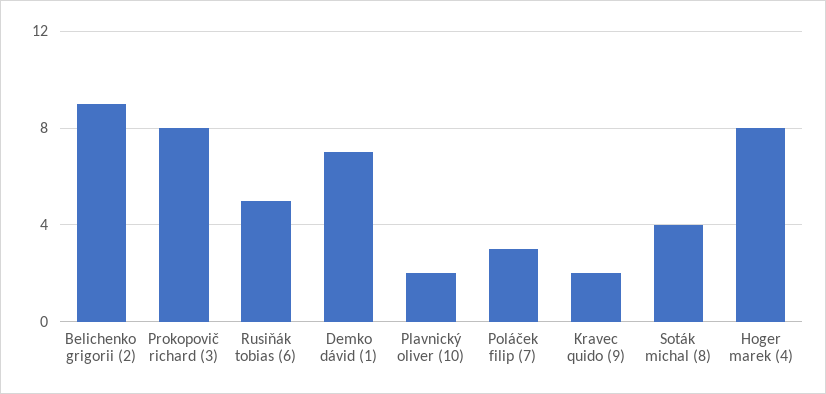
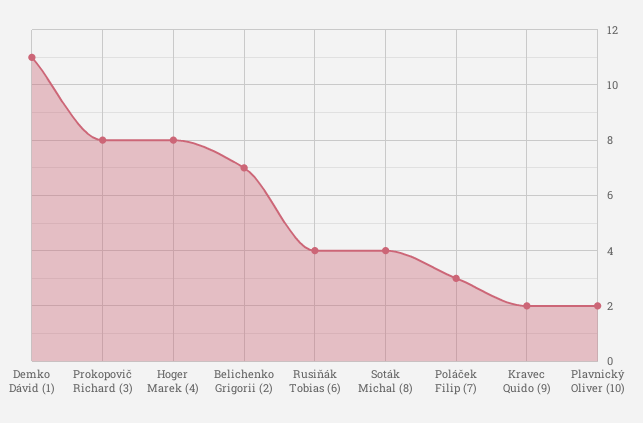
  {
-   "Belichenko grigorii (2)": 9,
+   "Belichenko grigorii (2)": 7,
    "Prokopovič richard (3)": 8,
-   "Rusiňák tobias (6)": 5,
+   "Rusiňák tobias (6)": 4,
-   "Demko dávid (1)": 7,
+   "Demko dávid (1)": 11,
    "Plavnický oliver (10)": 2,
    "Poláček filip (7)": 3,
    "Kravec quido (9)": 2,
    "Soták michal (8)": 4,
    "Hoger marek (4)": 8
  }

